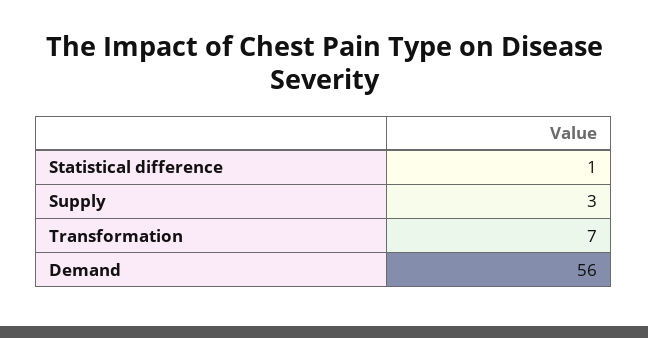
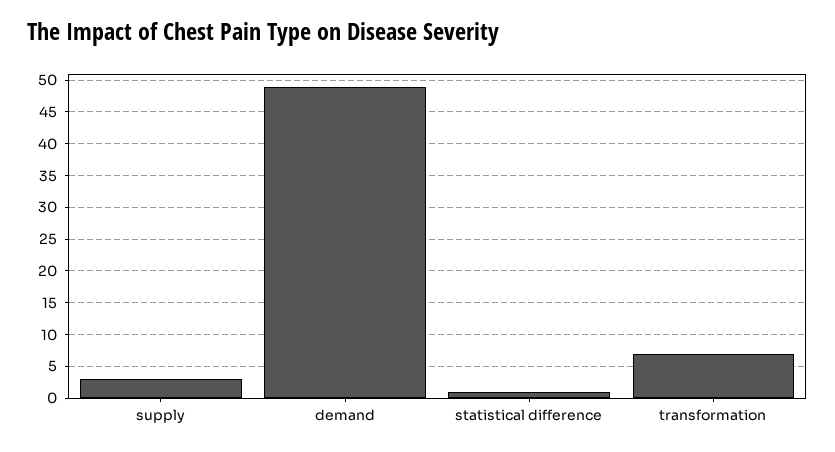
  {
    "Statistical difference": 1,
    "Supply": 3,
    "Transformation": 7,
-   "Demand": 56
+   "Demand": 49
  }

